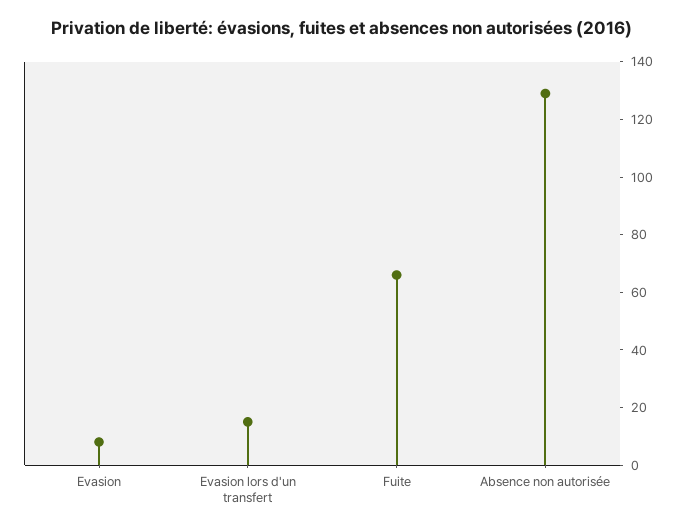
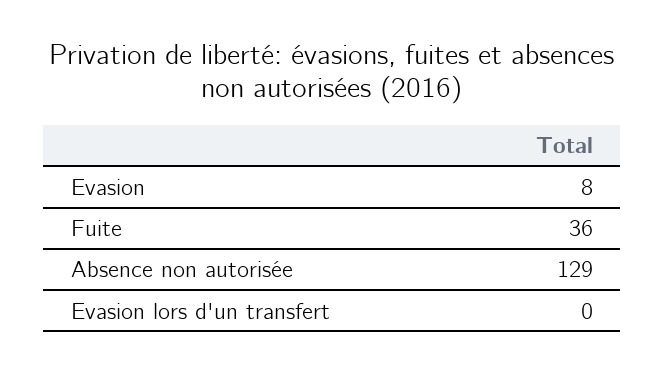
  {
    "Evasion": 8,
-   "Evasion lors d'un transfert": 15,
+   "Evasion lors d'un transfert": 0,
-   "Fuite": 65,
+   "Fuite": 36,
    "Absence non autorisée": 129
  }

